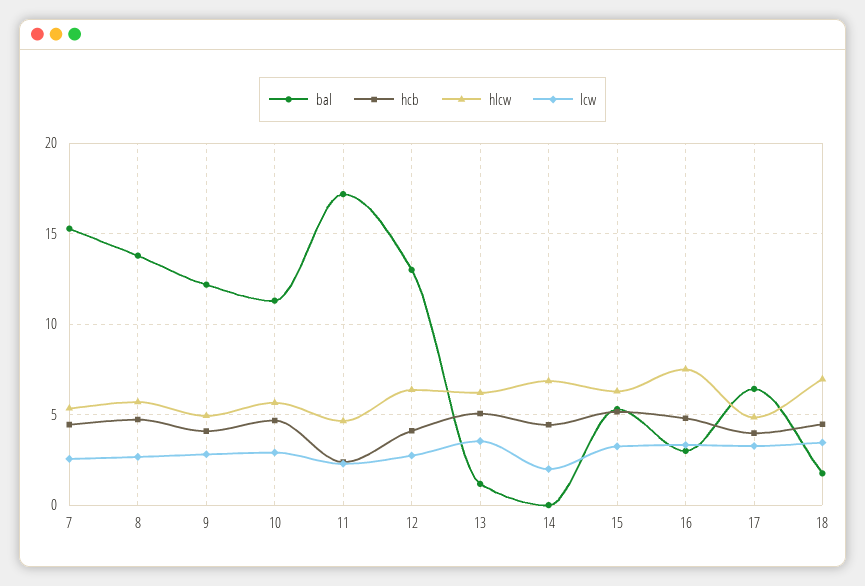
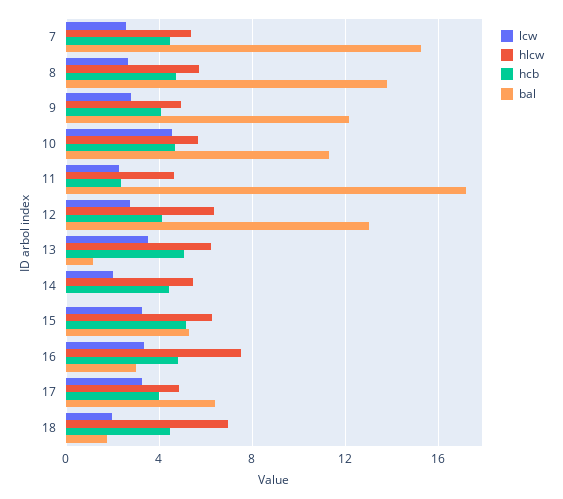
  {
    "bal": {
      "7": 15.5,
      "8": 14,
      "9": 12,
      "10": 11.5,
      "11": 17,
      "12": 13,
      "13": 1,
      "14": 0,
      "15": 5.5,
      "16": 3,
      "17": 6.5,
      "18": 2
    },
    "hcb": {
      "7": 4.5,
      "8": 4.5,
      "9": 4,
      "10": 4.5,
      "11": 2.5,
      "12": 4,
      "13": 5,
      "14": 4.5,
      "15": 5,
      "16": 5,
      "17": 4,
      "18": 4.5
    },
    "hlcw": {
      "7": 5.5,
      "8": 5.5,
      "9": 5,
      "10": 5.5,
      "11": 4.5,
      "12": 6.5,
      "13": 6,
-     "14": 7,
+     "14": 5.5,
      "15": 6.5,
      "16": 7.5,
      "17": 5,
      "18": 7
    },
    "lcw": {
      "7": 2.5,
      "8": 2.5,
      "9": 3,
-     "10": 3,
+     "10": 4.5,
      "11": 2.5,
      "12": 2.5,
      "13": 3.5,
      "14": 2,
      "15": 3.5,
      "16": 3.5,
      "17": 3.5,
-     "18": 3.5
+     "18": 2
    }
  }

